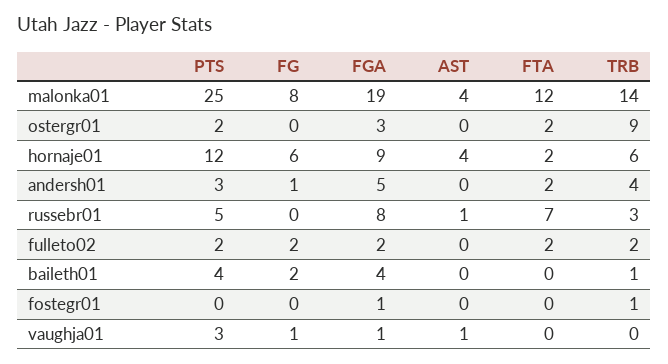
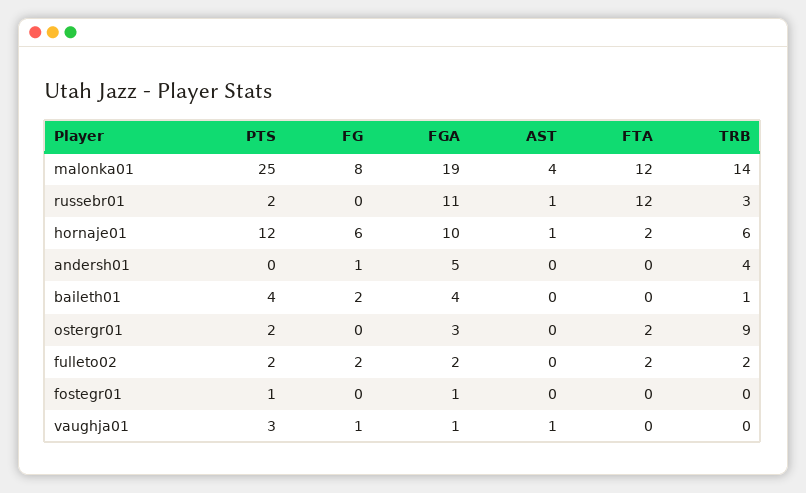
  {
    "PTS": {
      "malonka01": 25,
      "ostergr01": 2,
      "hornaje01": 12,
-     "andersh01": 3,
+     "andersh01": 0,
-     "russebr01": 5,
+     "russebr01": 2,
      "fulleto02": 2,
      "baileth01": 4,
-     "fostegr01": 0,
+     "fostegr01": 1,
      "vaughja01": 3
    },
    "FG": {
      "malonka01": 8,
      "ostergr01": 0,
      "hornaje01": 6,
      "andersh01": 1,
      "russebr01": 0,
      "fulleto02": 2,
      "baileth01": 2,
      "fostegr01": 0,
      "vaughja01": 1
    },
    "FGA": {
      "malonka01": 19,
      "ostergr01": 3,
-     "hornaje01": 9,
+     "hornaje01": 10,
      "andersh01": 5,
-     "russebr01": 8,
+     "russebr01": 11,
      "fulleto02": 2,
      "baileth01": 4,
      "fostegr01": 1,
      "vaughja01": 1
    },
    "AST": {
      "malonka01": 4,
      "ostergr01": 0,
-     "hornaje01": 4,
+     "hornaje01": 1,
      "andersh01": 0,
      "russebr01": 1,
      "fulleto02": 0,
      "baileth01": 0,
      "fostegr01": 0,
      "vaughja01": 1
    },
    "FTA": {
      "malonka01": 12,
      "ostergr01": 2,
      "hornaje01": 2,
-     "andersh01": 2,
+     "andersh01": 0,
-     "russebr01": 7,
+     "russebr01": 12,
      "fulleto02": 2,
      "baileth01": 0,
      "fostegr01": 0,
      "vaughja01": 0
    },
    "TRB": {
      "malonka01": 14,
      "ostergr01": 9,
      "hornaje01": 6,
      "andersh01": 4,
      "russebr01": 3,
      "fulleto02": 2,
      "baileth01": 1,
-     "fostegr01": 1,
+     "fostegr01": 0,
      "vaughja01": 0
    }
  }

